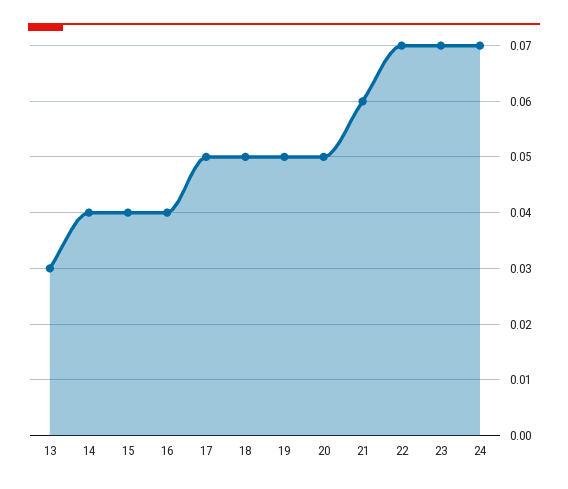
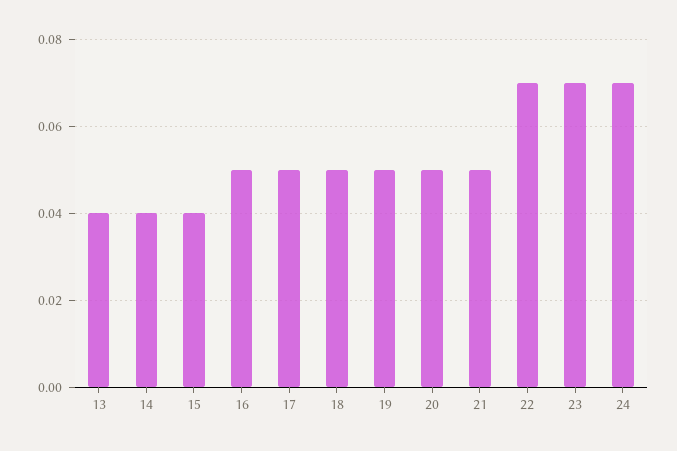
  {
-   "13": 0.03,
+   "13": 0.04,
    "14": 0.04,
    "15": 0.04,
-   "16": 0.04,
+   "16": 0.05,
    "17": 0.05,
    "18": 0.05,
    "19": 0.05,
    "20": 0.05,
-   "21": 0.06,
+   "21": 0.05,
    "22": 0.07,
    "23": 0.07,
    "24": 0.07
  }

